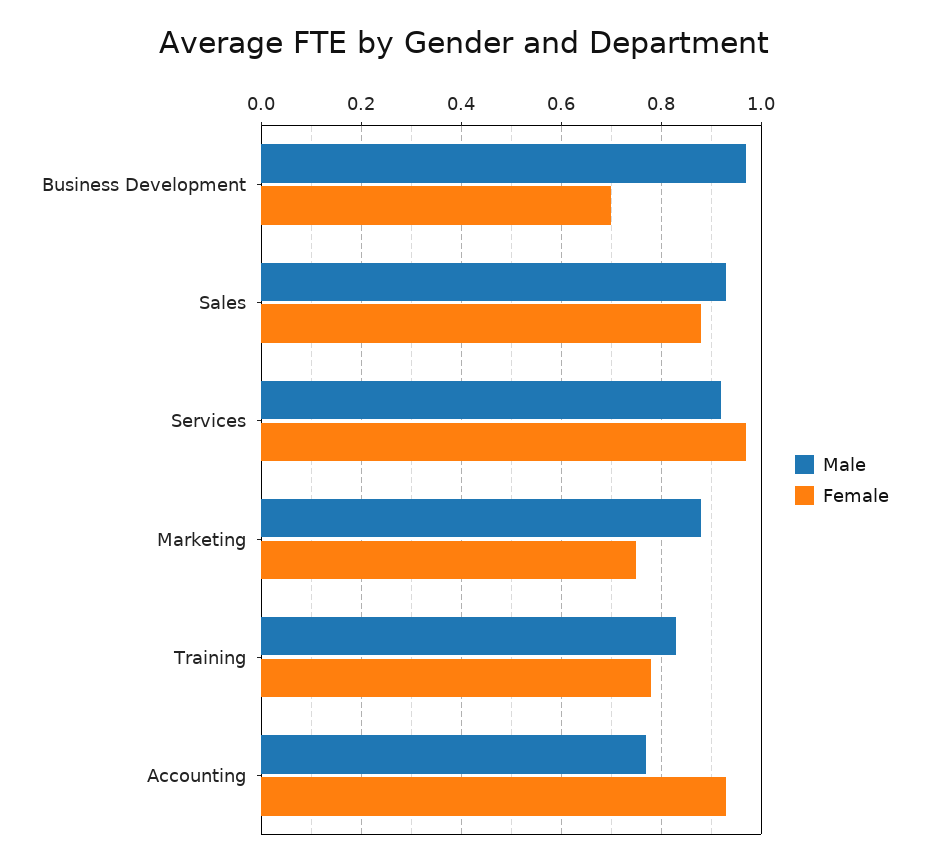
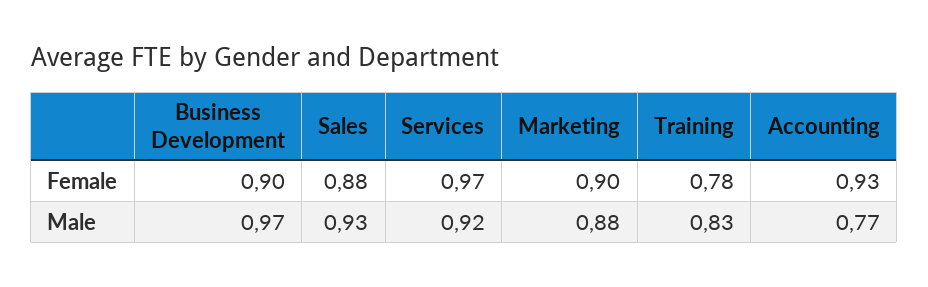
  {
    "Male": {
      "Business Development": 0.97,
      "Sales": 0.93,
      "Services": 0.92,
      "Marketing": 0.88,
      "Training": 0.83,
      "Accounting": 0.77
    },
    "Female": {
-     "Business Development": 0.7,
+     "Business Development": 0.9,
      "Sales": 0.88,
      "Services": 0.97,
-     "Marketing": 0.75,
+     "Marketing": 0.9,
      "Training": 0.78,
      "Accounting": 0.93
    }
  }

